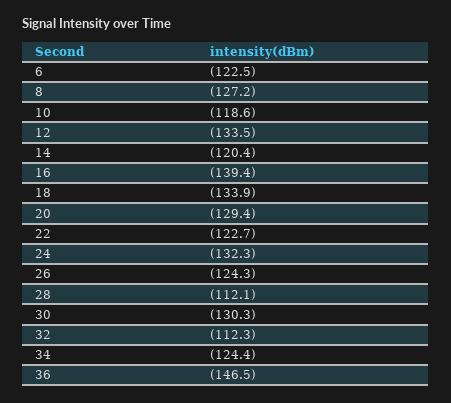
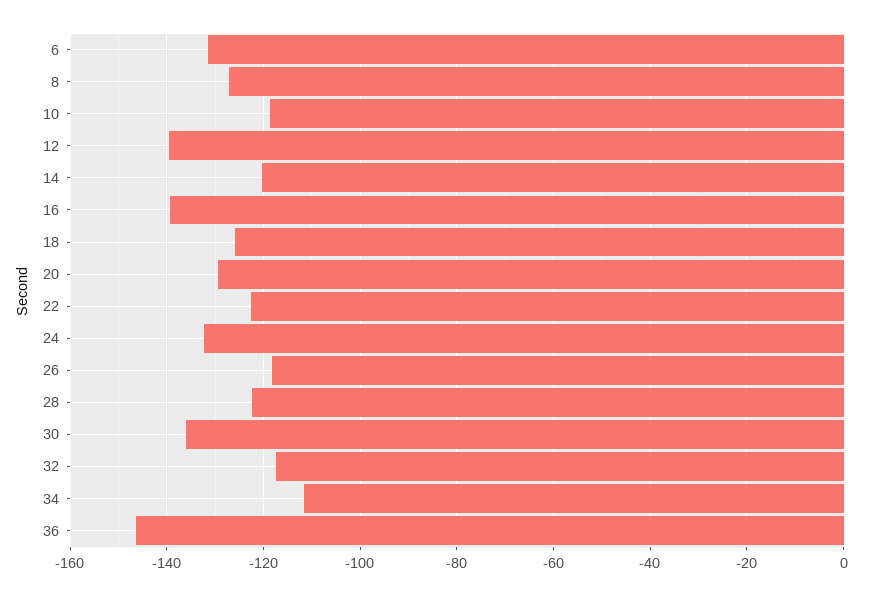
  {
-   "6": -122.5,
+   "6": -132,
    "8": -127.2,
    "10": -118.6,
-   "12": -133.5,
+   "12": -140,
    "14": -120.4,
    "16": -139.4,
-   "18": -133.9,
+   "18": -126,
    "20": -129.4,
    "22": -122.7,
    "24": -132.3,
-   "26": -124.3,
+   "26": -118,
-   "28": -112.1,
+   "28": -122,
-   "30": -130.3,
+   "30": -136,
-   "32": -112.3,
+   "32": -118,
-   "34": -124.4,
+   "34": -112,
    "36": -146.5
  }

